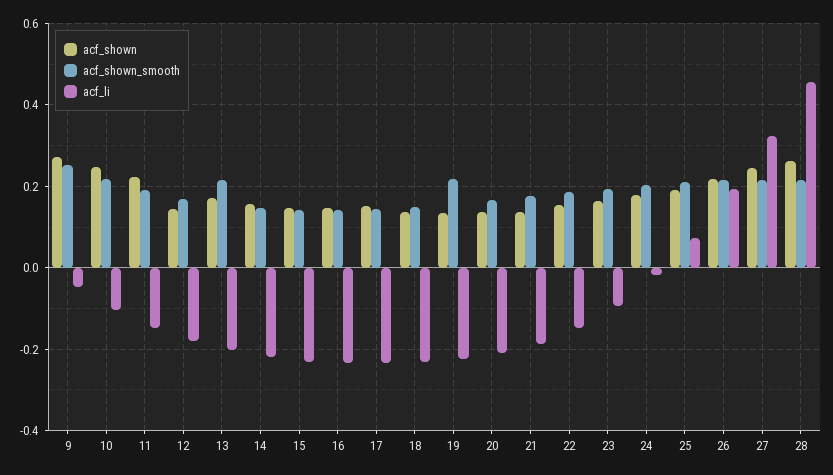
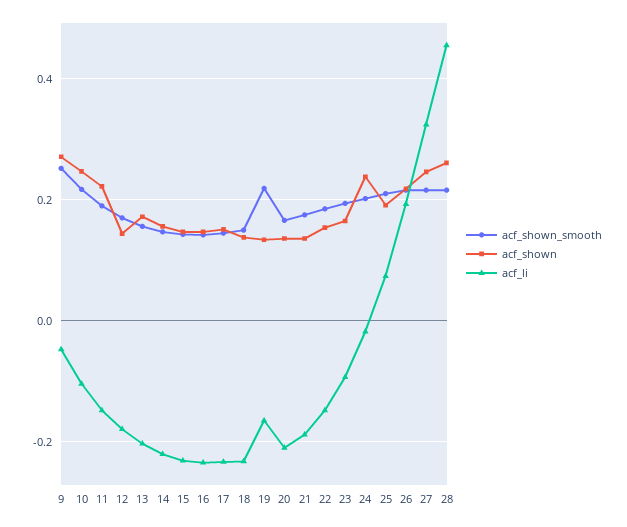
  {
    "acf_shown": {
      "9": 0.28,
      "10": 0.24,
      "11": 0.22,
      "12": 0.14,
      "13": 0.18,
      "14": 0.16,
      "15": 0.14,
      "16": 0.14,
      "17": 0.16,
      "18": 0.14,
      "19": 0.14,
      "20": 0.14,
      "21": 0.14,
      "22": 0.16,
      "23": 0.16,
-     "24": 0.18,
+     "24": 0.24,
      "25": 0.2,
      "26": 0.22,
      "27": 0.24,
      "28": 0.26
    },
    "acf_shown_smooth": {
      "9": 0.26,
      "10": 0.22,
      "11": 0.2,
      "12": 0.18,
-     "13": 0.22,
+     "13": 0.16,
      "14": 0.14,
      "15": 0.14,
      "16": 0.14,
      "17": 0.14,
      "18": 0.16,
      "19": 0.22,
      "20": 0.16,
      "21": 0.18,
      "22": 0.18,
      "23": 0.2,
      "24": 0.2,
      "25": 0.22,
      "26": 0.22,
      "27": 0.22,
      "28": 0.22
    },
    "acf_li": {
      "9": -0.04,
      "10": -0.1,
      "11": -0.14,
      "12": -0.18,
      "13": -0.2,
      "14": -0.22,
      "15": -0.24,
      "16": -0.24,
      "17": -0.24,
      "18": -0.24,
-     "19": -0.22,
+     "19": -0.16,
      "20": -0.22,
      "21": -0.18,
      "22": -0.14,
      "23": -0.1,
      "24": -0.02,
      "25": 0.08,
      "26": 0.2,
      "27": 0.32,
      "28": 0.46
    }
  }

